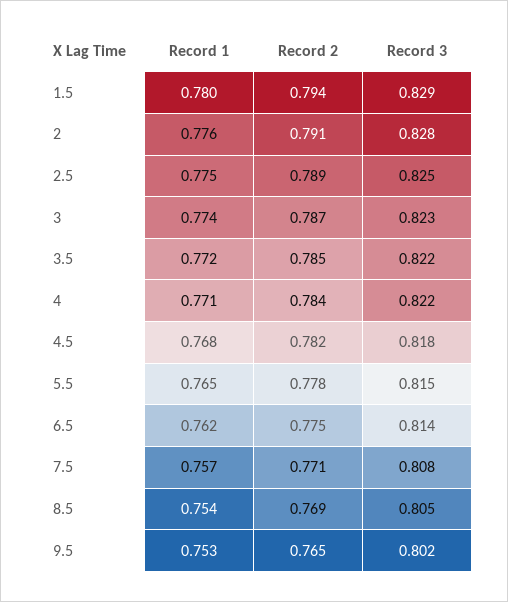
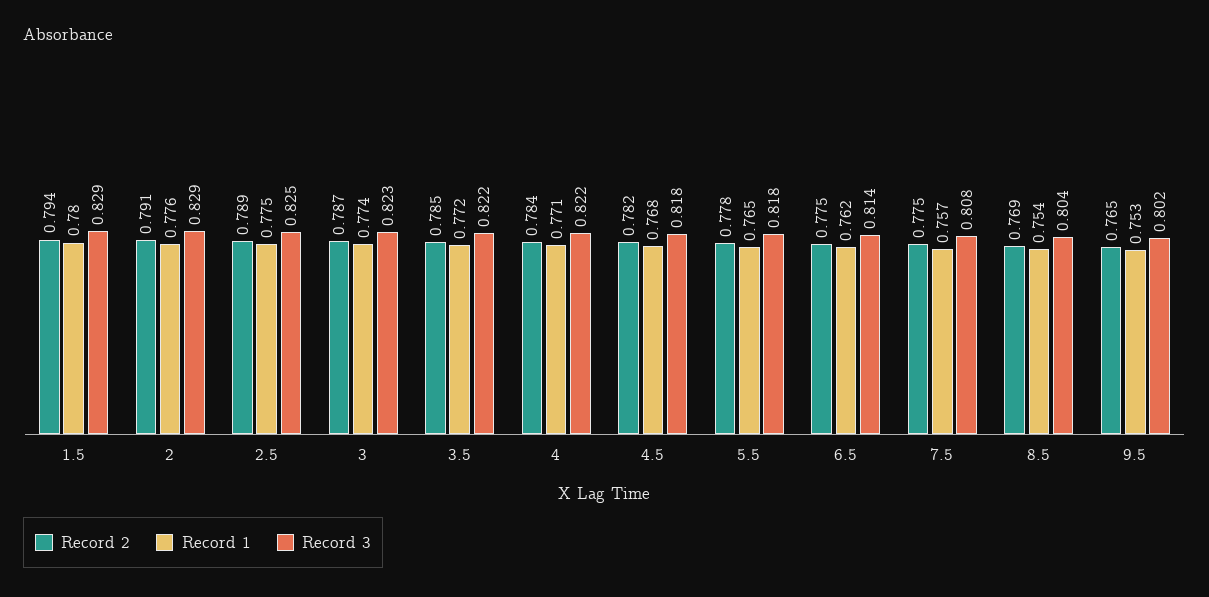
  {
    "Record 1": {
      "1.5": 0.78,
      "2": 0.776,
      "2.5": 0.775,
      "3": 0.774,
      "3.5": 0.772,
      "4": 0.771,
      "4.5": 0.768,
      "5.5": 0.765,
      "6.5": 0.762,
      "7.5": 0.757,
      "8.5": 0.754,
      "9.5": 0.753
    },
    "Record 2": {
      "1.5": 0.794,
      "2": 0.791,
      "2.5": 0.789,
      "3": 0.787,
      "3.5": 0.785,
      "4": 0.784,
      "4.5": 0.782,
      "5.5": 0.778,
      "6.5": 0.775,
-     "7.5": 0.771,
+     "7.5": 0.775,
      "8.5": 0.769,
      "9.5": 0.765
    },
    "Record 3": {
      "1.5": 0.829,
-     "2": 0.828,
+     "2": 0.829,
      "2.5": 0.825,
      "3": 0.823,
      "3.5": 0.822,
      "4": 0.822,
      "4.5": 0.818,
-     "5.5": 0.815,
+     "5.5": 0.818,
      "6.5": 0.814,
      "7.5": 0.808,
-     "8.5": 0.805,
+     "8.5": 0.804,
      "9.5": 0.802
    }
  }

